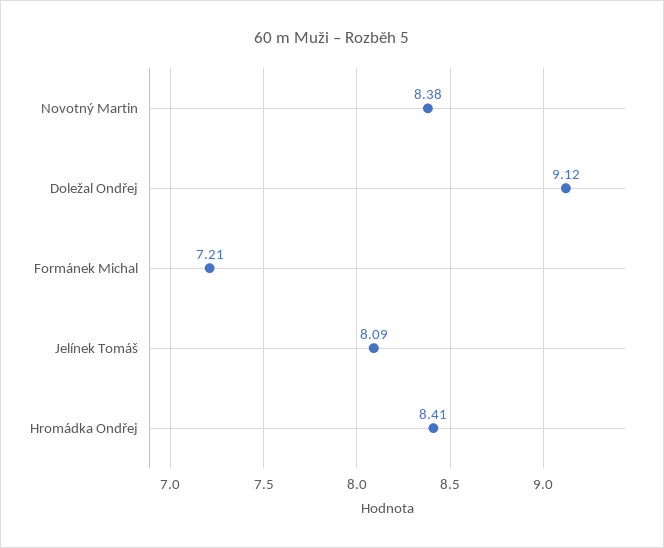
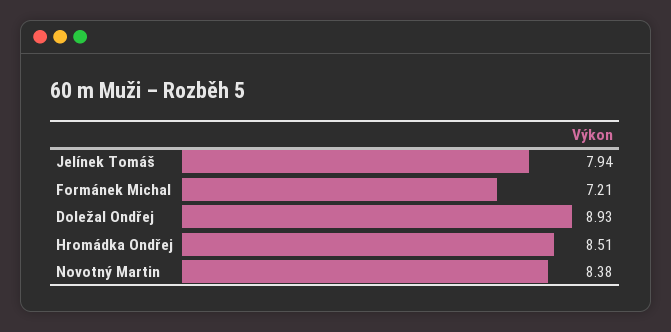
  {
    "Novotný Martin": 8.38,
-   "Doležal Ondřej": 9.12,
+   "Doležal Ondřej": 8.93,
    "Formánek Michal": 7.21,
-   "Jelínek Tomáš": 8.09,
+   "Jelínek Tomáš": 7.94,
-   "Hromádka Ondřej": 8.41
+   "Hromádka Ondřej": 8.51
  }

